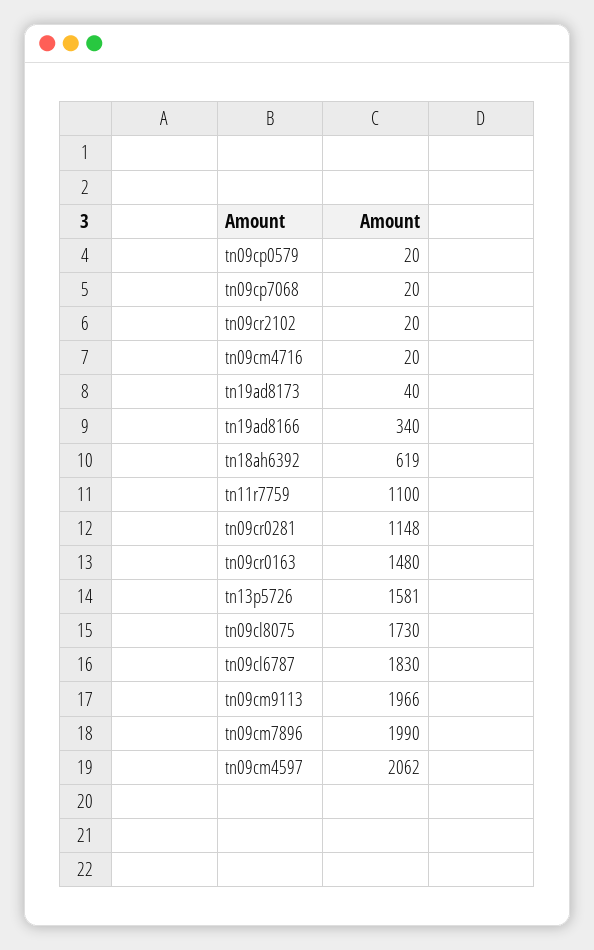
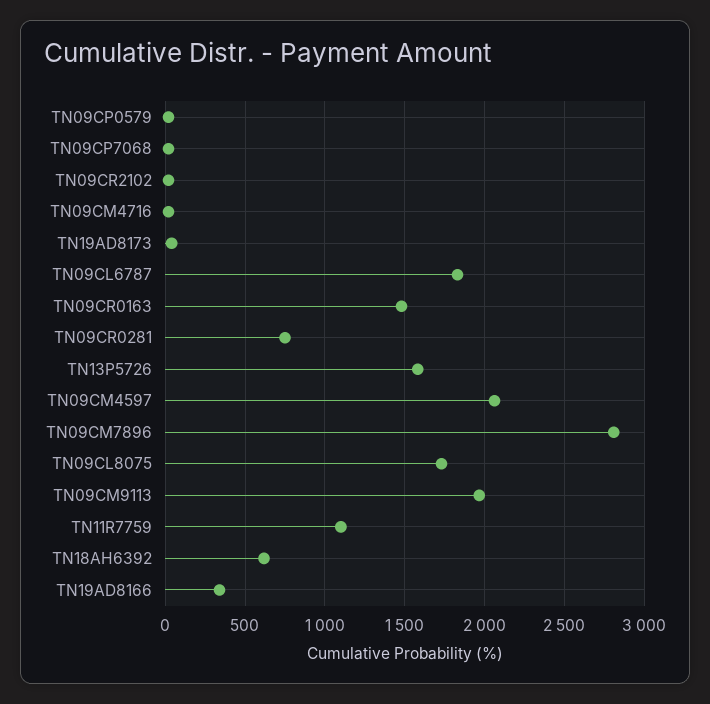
  {
    "tn09cp0579": 20,
    "tn09cp7068": 20,
    "tn09cr2102": 20,
    "tn09cm4716": 20,
    "tn19ad8173": 40,
    "tn19ad8166": 340,
    "tn18ah6392": 619,
    "tn11r7759": 1100,
-   "tn09cr0281": 1148,
+   "tn09cr0281": 750,
    "tn09cr0163": 1480,
    "tn13p5726": 1581,
    "tn09cl8075": 1730,
    "tn09cl6787": 1830,
    "tn09cm9113": 1966,
-   "tn09cm7896": 1990,
+   "tn09cm7896": 2800,
    "tn09cm4597": 2062
  }

